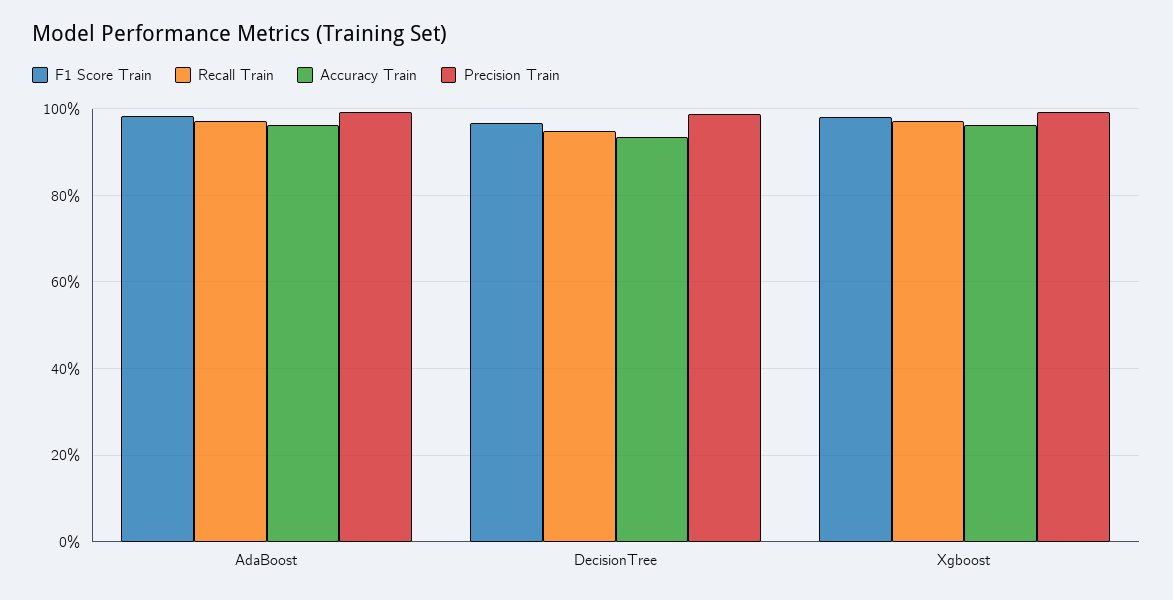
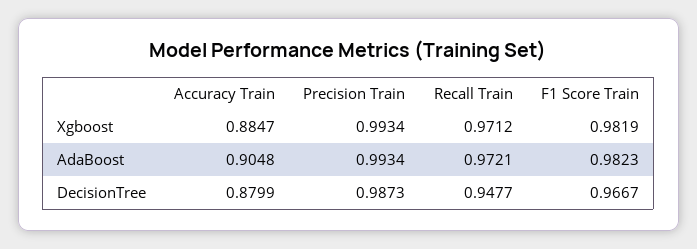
  {
    "F1 Score Train": {
      "AdaBoost": 0.9823,
      "DecisionTree": 0.9667,
      "Xgboost": 0.9819
    },
    "Recall Train": {
      "AdaBoost": 0.9721,
      "DecisionTree": 0.9477,
      "Xgboost": 0.9712
    },
    "Accuracy Train": {
-     "AdaBoost": 0.96,
+     "AdaBoost": 0.9048,
-     "DecisionTree": 0.94,
+     "DecisionTree": 0.8799,
-     "Xgboost": 0.96
+     "Xgboost": 0.8847
    },
    "Precision Train": {
      "AdaBoost": 0.9934,
      "DecisionTree": 0.9873,
      "Xgboost": 0.9934
    }
  }

